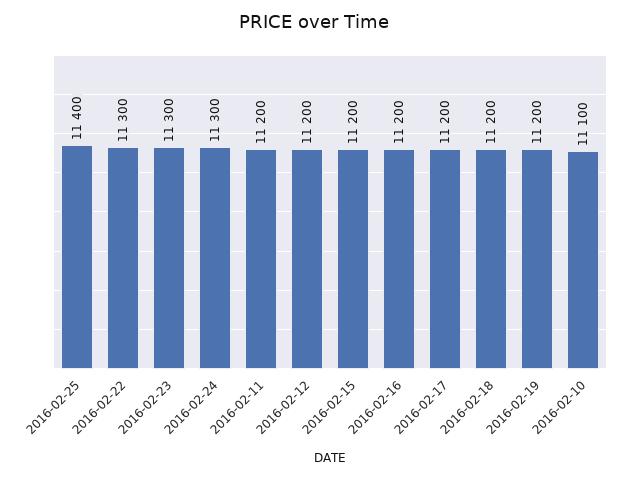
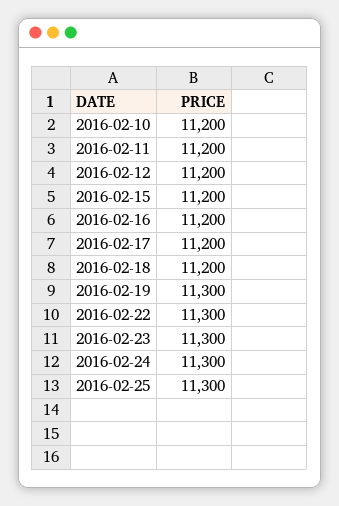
  {
-   "2016-02-25": 11400,
+   "2016-02-25": 11300,
    "2016-02-22": 11300,
    "2016-02-23": 11300,
    "2016-02-24": 11300,
    "2016-02-11": 11200,
    "2016-02-12": 11200,
    "2016-02-15": 11200,
    "2016-02-16": 11200,
    "2016-02-17": 11200,
    "2016-02-18": 11200,
-   "2016-02-19": 11200,
+   "2016-02-19": 11300,
-   "2016-02-10": 11100
+   "2016-02-10": 11200
  }

